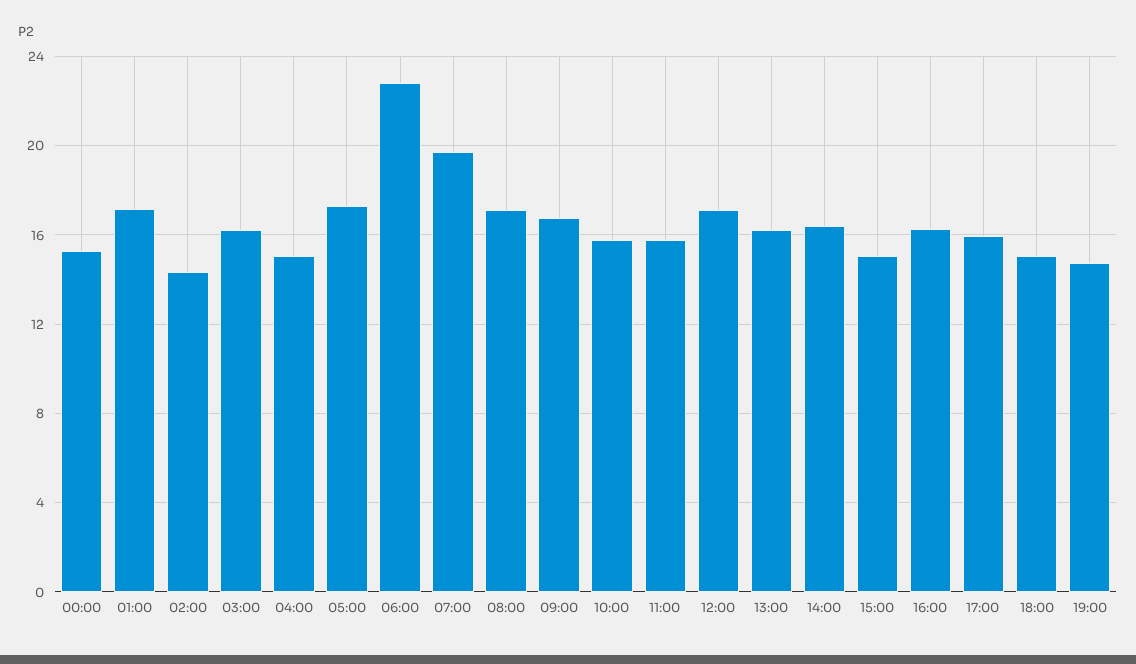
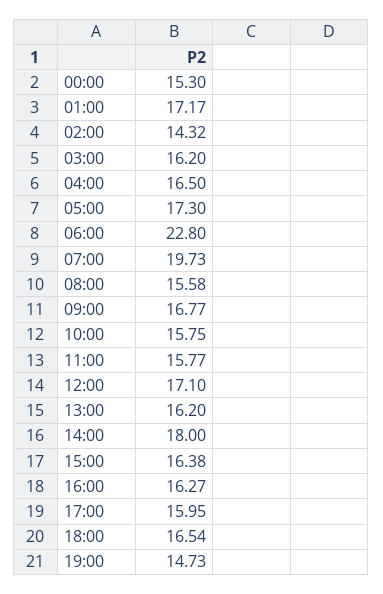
  {
    "00:00": 15.3,
    "01:00": 17.17,
    "02:00": 14.32,
    "03:00": 16.2,
-   "04:00": 15,
+   "04:00": 16.5,
    "05:00": 17.3,
    "06:00": 22.8,
    "07:00": 19.73,
-   "08:00": 17,
+   "08:00": 15.58,
    "09:00": 16.77,
    "10:00": 15.75,
    "11:00": 15.77,
    "12:00": 17.1,
    "13:00": 16.2,
-   "14:00": 16.5,
+   "14:00": 18,
-   "15:00": 15,
+   "15:00": 16.38,
    "16:00": 16.27,
    "17:00": 15.95,
-   "18:00": 15,
+   "18:00": 16.54,
    "19:00": 14.73
  }

